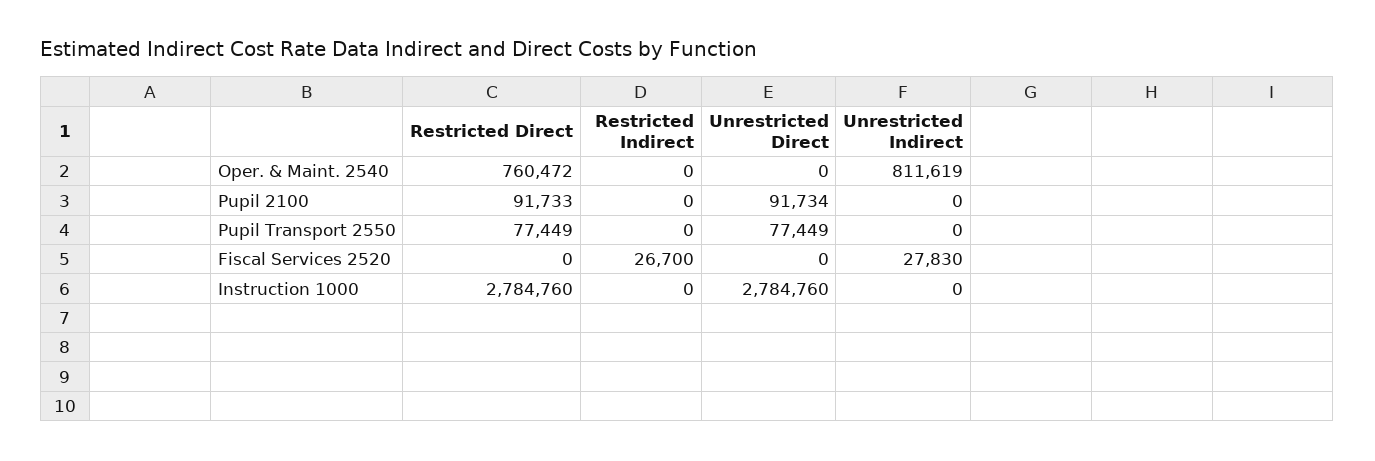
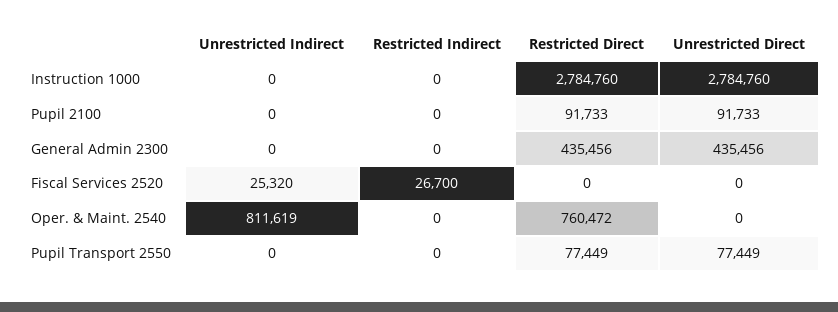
  {
    "Restricted Direct": {
      "Oper. & Maint. 2540": 760472,
      "Pupil 2100": 91733,
      "Pupil Transport 2550": 77449,
      "Fiscal Services 2520": 0,
-     "Instruction 1000": 2784760
+     "Instruction 1000": 2784760,
+     "General Admin 2300": 435456
    },
    "Restricted Indirect": {
      "Oper. & Maint. 2540": 0,
      "Pupil 2100": 0,
      "Pupil Transport 2550": 0,
      "Fiscal Services 2520": 26700,
-     "Instruction 1000": 0
+     "Instruction 1000": 0,
+     "General Admin 2300": 0
    },
    "Unrestricted Direct": {
      "Oper. & Maint. 2540": 0,
-     "Pupil 2100": 91734,
+     "Pupil 2100": 91733,
      "Pupil Transport 2550": 77449,
      "Fiscal Services 2520": 0,
-     "Instruction 1000": 2784760
+     "Instruction 1000": 2784760,
+     "General Admin 2300": 435456
    },
    "Unrestricted Indirect": {
      "Oper. & Maint. 2540": 811619,
      "Pupil 2100": 0,
      "Pupil Transport 2550": 0,
-     "Fiscal Services 2520": 27830,
+     "Fiscal Services 2520": 25320,
-     "Instruction 1000": 0
+     "Instruction 1000": 0,
+     "General Admin 2300": 0
    }
  }

